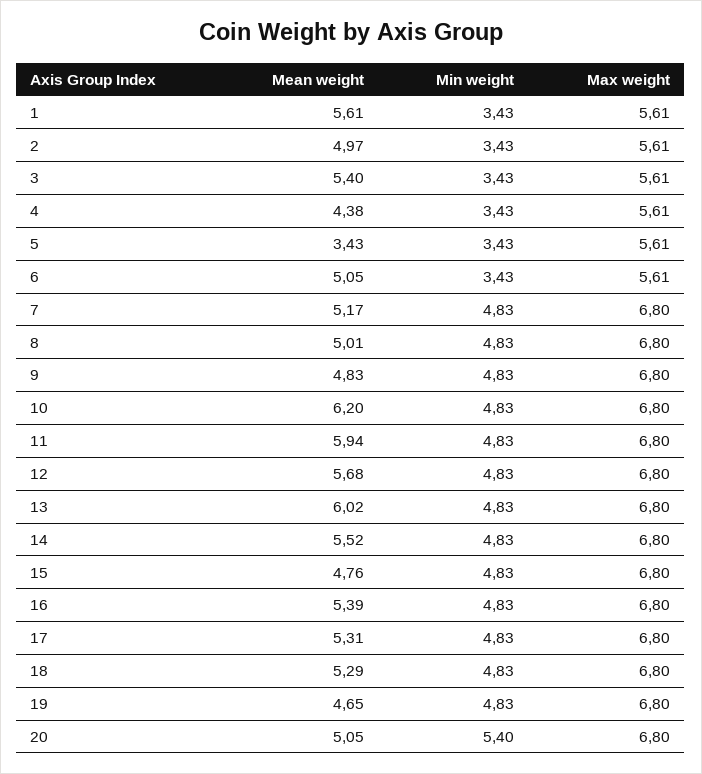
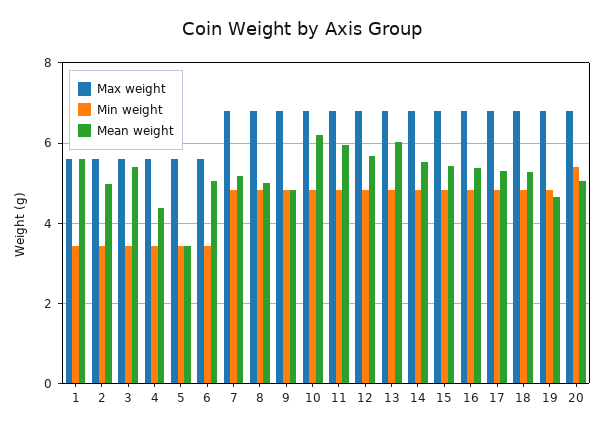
  {
    "Mean weight": {
      "1": 5.61,
      "2": 4.97,
      "3": 5.4,
      "4": 4.38,
      "5": 3.43,
      "6": 5.05,
      "7": 5.17,
      "8": 5.01,
      "9": 4.83,
      "10": 6.2,
      "11": 5.94,
      "12": 5.68,
      "13": 6.02,
      "14": 5.52,
-     "15": 4.76,
+     "15": 5.4,
      "16": 5.39,
      "17": 5.31,
      "18": 5.29,
      "19": 4.65,
      "20": 5.05
    },
    "Min weight": {
      "1": 3.43,
      "2": 3.43,
      "3": 3.43,
      "4": 3.43,
      "5": 3.43,
      "6": 3.43,
      "7": 4.83,
      "8": 4.83,
      "9": 4.83,
      "10": 4.83,
      "11": 4.83,
      "12": 4.83,
      "13": 4.83,
      "14": 4.83,
      "15": 4.83,
      "16": 4.83,
      "17": 4.83,
      "18": 4.83,
      "19": 4.83,
      "20": 5.4
    },
    "Max weight": {
      "1": 5.61,
      "2": 5.61,
      "3": 5.61,
      "4": 5.61,
      "5": 5.61,
      "6": 5.61,
      "7": 6.8,
      "8": 6.8,
      "9": 6.8,
      "10": 6.8,
      "11": 6.8,
      "12": 6.8,
      "13": 6.8,
      "14": 6.8,
      "15": 6.8,
      "16": 6.8,
      "17": 6.8,
      "18": 6.8,
      "19": 6.8,
      "20": 6.8
    }
  }

